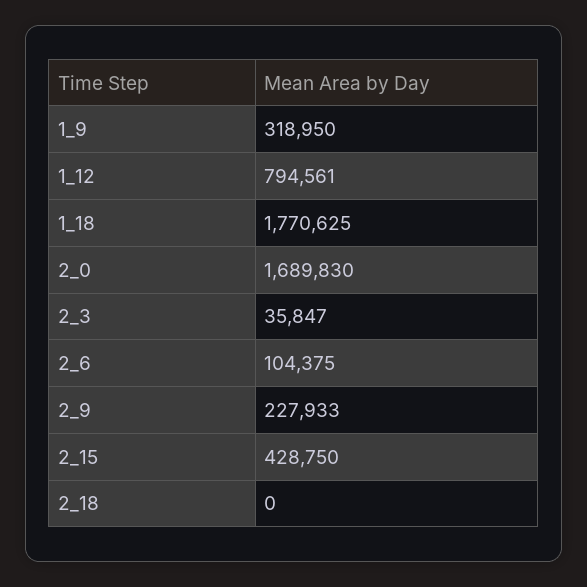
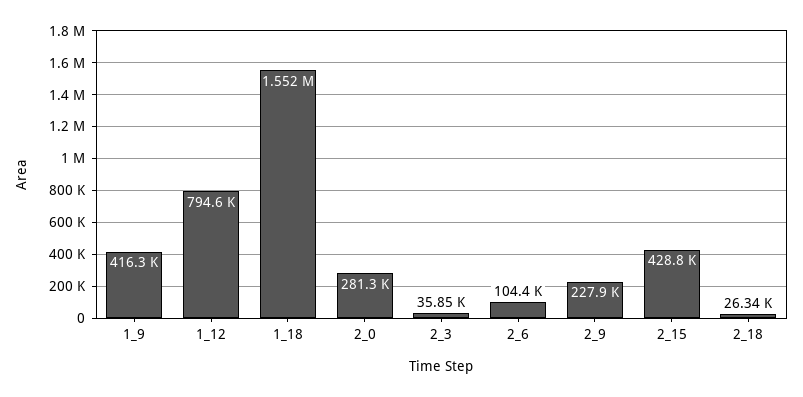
  {
-   "1_9": 318950,
+   "1_9": 416300,
    "1_12": 794561,
-   "1_18": 1770625,
+   "1_18": 1552000,
-   "2_0": 1689830,
+   "2_0": 281300,
    "2_3": 35847,
    "2_6": 104375,
    "2_9": 227933,
    "2_15": 428750,
-   "2_18": 0
+   "2_18": 26340
  }

